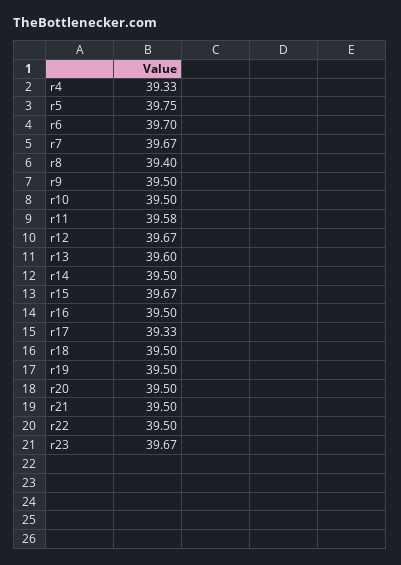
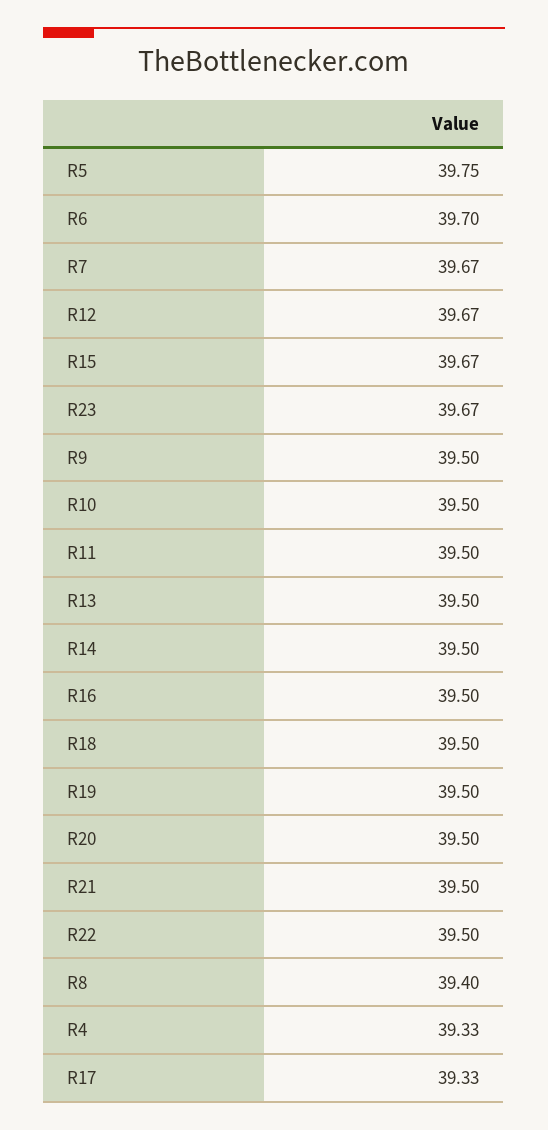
  {
    "r4": 39.33,
    "r5": 39.75,
    "r6": 39.7,
    "r7": 39.67,
    "r8": 39.4,
    "r9": 39.5,
    "r10": 39.5,
-   "r11": 39.58,
+   "r11": 39.5,
    "r12": 39.67,
-   "r13": 39.6,
+   "r13": 39.5,
    "r14": 39.5,
    "r15": 39.67,
    "r16": 39.5,
    "r17": 39.33,
    "r18": 39.5,
    "r19": 39.5,
    "r20": 39.5,
    "r21": 39.5,
    "r22": 39.5,
    "r23": 39.67
  }

